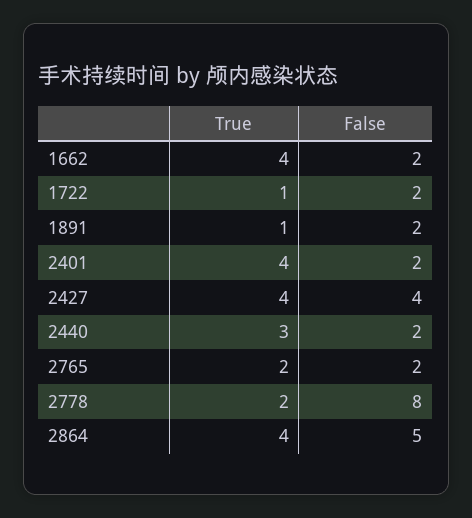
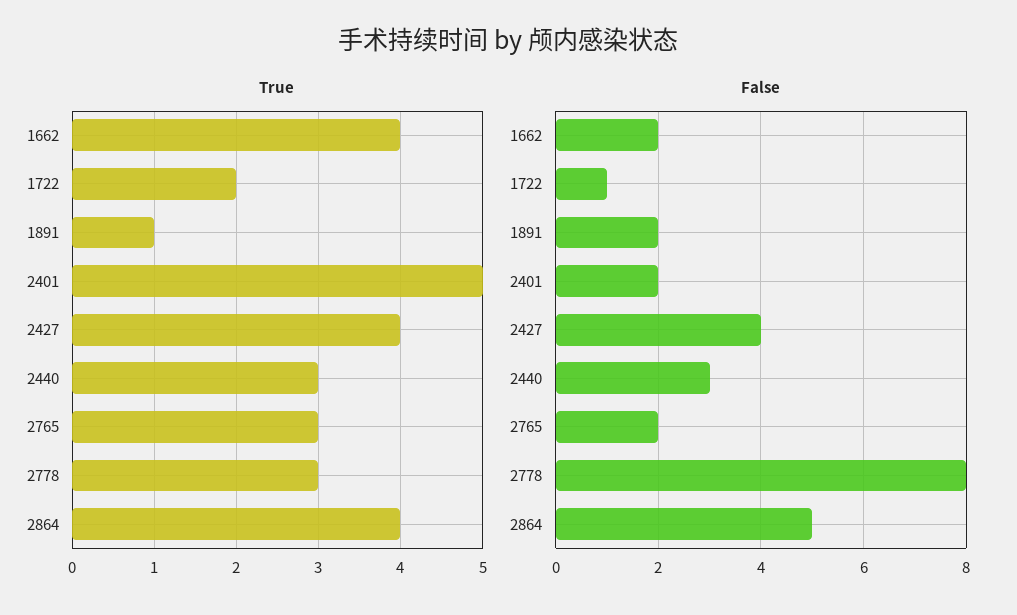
  {
    "True": {
      "1662": 4,
-     "1722": 1,
+     "1722": 2,
      "1891": 1,
-     "2401": 4,
+     "2401": 5,
      "2427": 4,
      "2440": 3,
-     "2765": 2,
+     "2765": 3,
-     "2778": 2,
+     "2778": 3,
      "2864": 4
    },
    "False": {
      "1662": 2,
-     "1722": 2,
+     "1722": 1,
      "1891": 2,
      "2401": 2,
      "2427": 4,
-     "2440": 2,
+     "2440": 3,
      "2765": 2,
      "2778": 8,
      "2864": 5
    }
  }

